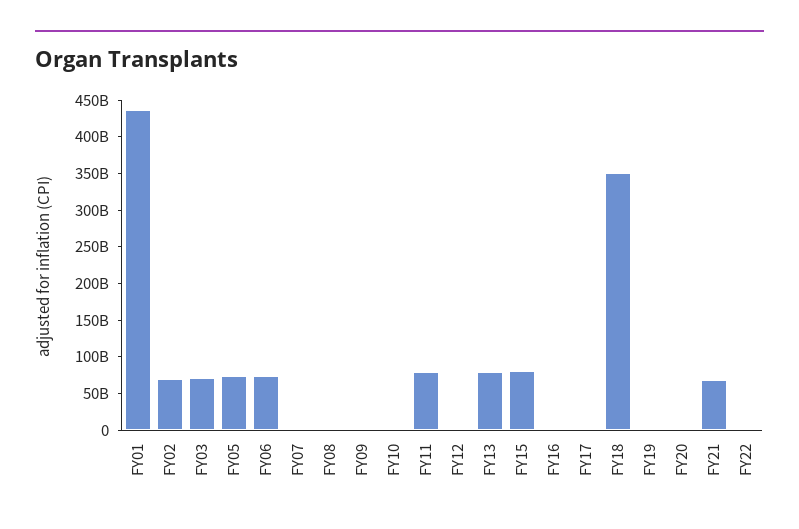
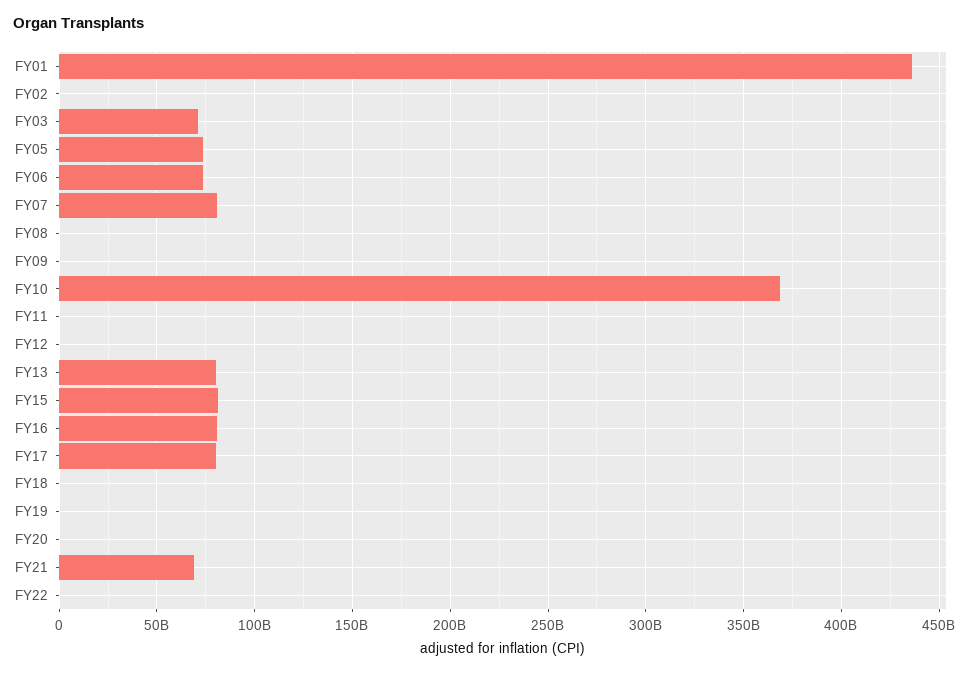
  {
    "FY01": 435000000000,
-   "FY02": 75000000000,
+   "FY02": 0,
    "FY03": 70000000000,
    "FY05": 75000000000,
    "FY06": 75000000000,
-   "FY07": 0,
+   "FY07": 80000000000,
    "FY08": 0,
    "FY09": 0,
-   "FY10": 0,
+   "FY10": 370000000000,
-   "FY11": 75000000000,
+   "FY11": 0,
    "FY12": 0,
    "FY13": 80000000000,
    "FY15": 80000000000,
-   "FY16": 0,
+   "FY16": 80000000000,
-   "FY17": 0,
+   "FY17": 80000000000,
-   "FY18": 350000000000,
+   "FY18": 0,
    "FY19": 0,
    "FY20": 0,
    "FY21": 70000000000,
    "FY22": 0
  }

